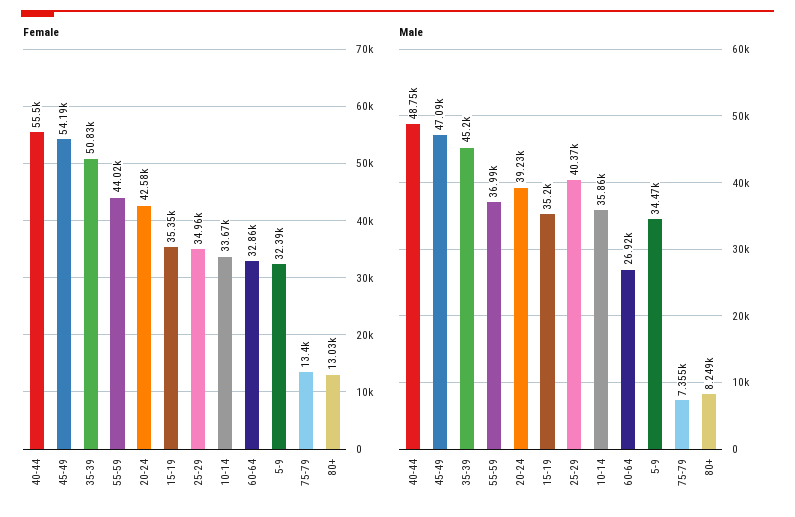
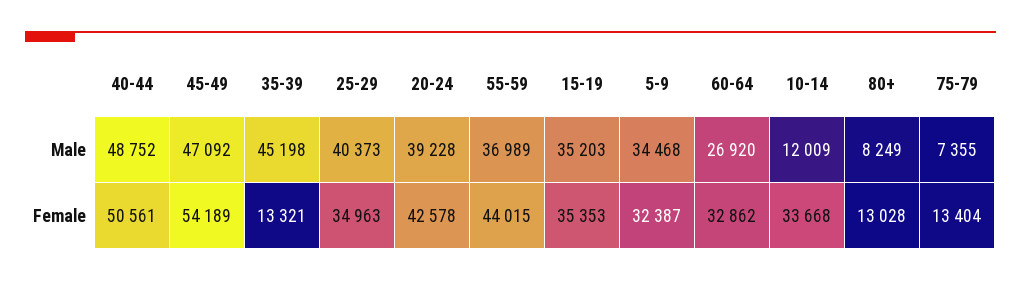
  {
    "Female": {
-     "40-44": 55500,
+     "40-44": 50561,
      "45-49": 54189,
-     "35-39": 50830,
+     "35-39": 13321,
      "55-59": 44015,
      "20-24": 42578,
      "15-19": 35353,
      "25-29": 34963,
      "10-14": 33668,
      "60-64": 32862,
      "5-9": 32387,
      "75-79": 13404,
      "80+": 13028
    },
    "Male": {
      "40-44": 48752,
      "45-49": 47092,
      "35-39": 45198,
      "55-59": 36989,
      "20-24": 39228,
      "15-19": 35203,
      "25-29": 40373,
-     "10-14": 35860,
+     "10-14": 12009,
      "60-64": 26920,
      "5-9": 34468,
      "75-79": 7355,
      "80+": 8249
    }
  }

